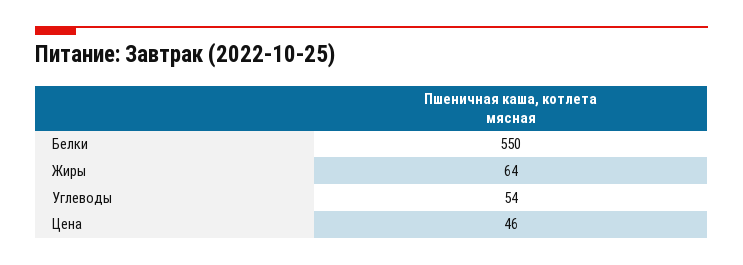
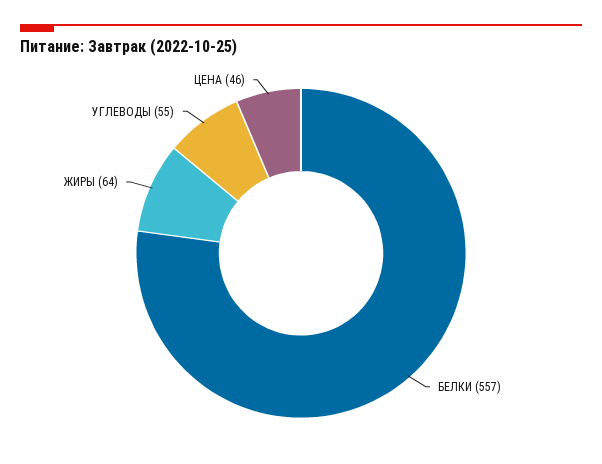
  {
-   "Белки": 550,
+   "Белки": 557,
    "Жиры": 64,
-   "Углеводы": 54,
+   "Углеводы": 55,
    "Цена": 46
  }

